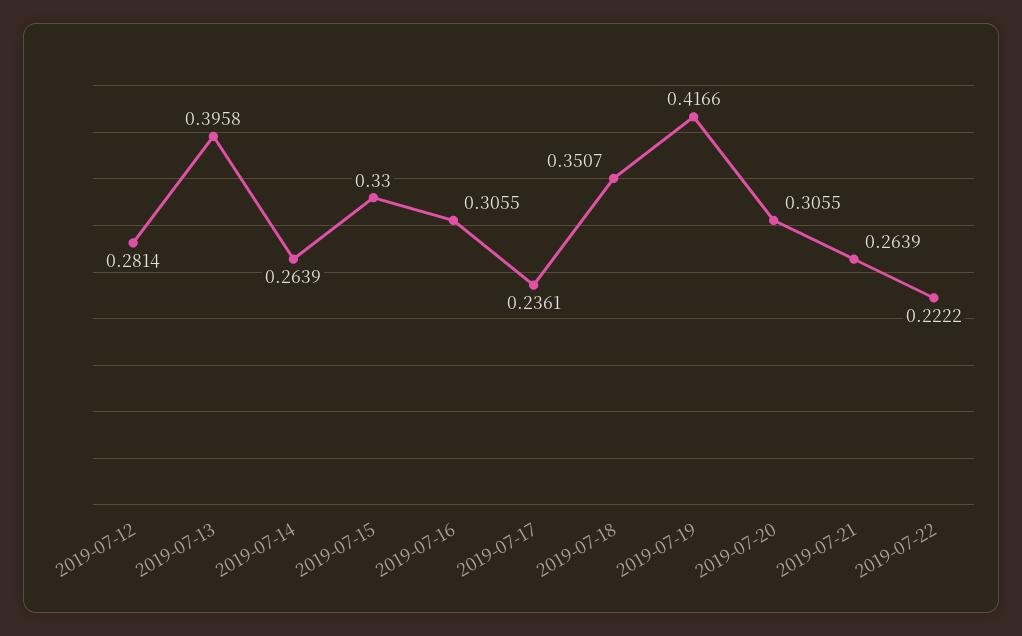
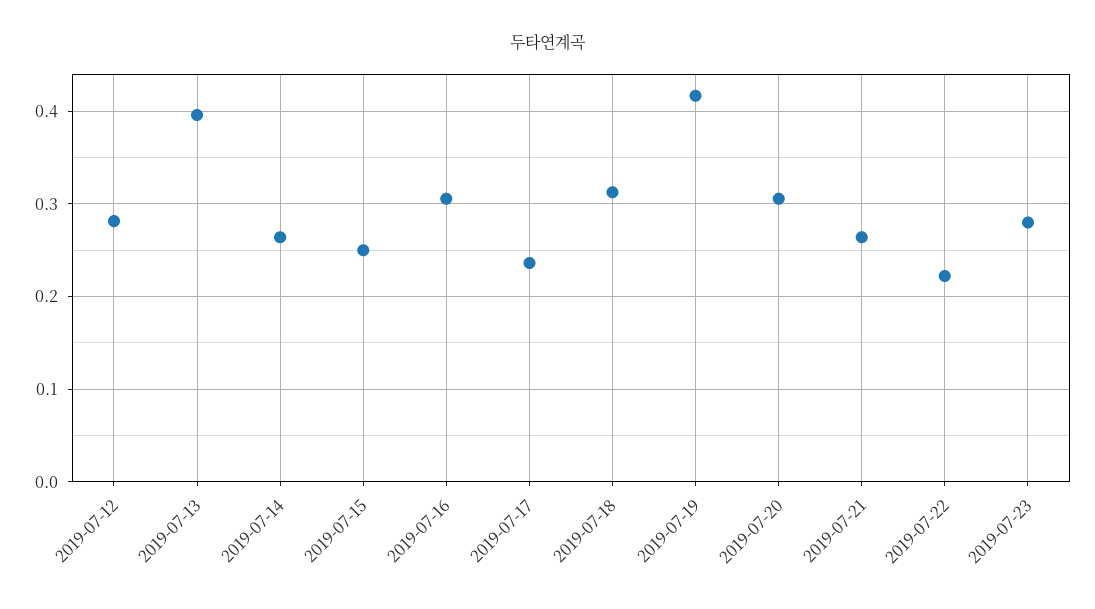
  {
    "2019-07-12": 0.2814,
    "2019-07-13": 0.3958,
    "2019-07-14": 0.2639,
-   "2019-07-15": 0.33,
+   "2019-07-15": 0.25,
    "2019-07-16": 0.3055,
    "2019-07-17": 0.2361,
-   "2019-07-18": 0.3507,
+   "2019-07-18": 0.31,
    "2019-07-19": 0.4166,
    "2019-07-20": 0.3055,
    "2019-07-21": 0.2639,
-   "2019-07-22": 0.2222
+   "2019-07-22": 0.2222,
+   "2019-07-23": 0.28
  }

